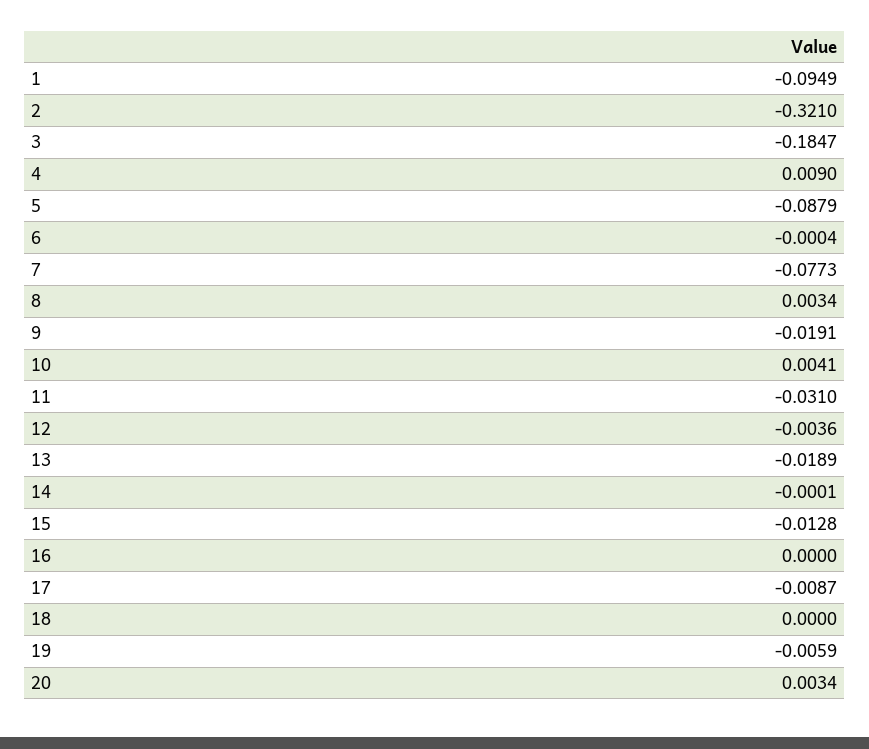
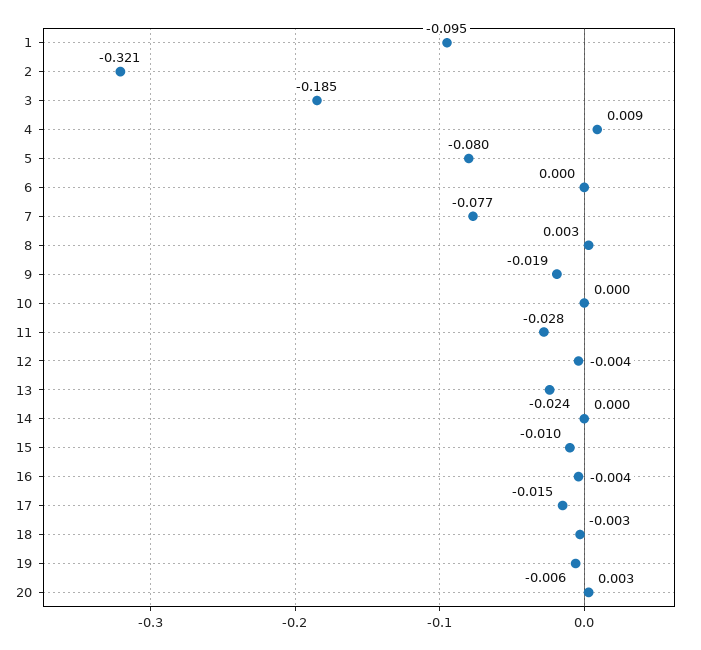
  {
    "1": -0.0949,
    "2": -0.321,
    "3": -0.1847,
    "4": 0.009,
-   "5": -0.0879,
+   "5": -0.08,
    "6": -0.0004,
    "7": -0.0773,
    "8": 0.0034,
    "9": -0.0191,
-   "10": 0.0041,
+   "10": 0,
-   "11": -0.031,
+   "11": -0.028,
    "12": -0.0036,
-   "13": -0.0189,
+   "13": -0.024,
    "14": -0.0001,
-   "15": -0.0128,
+   "15": -0.01,
-   "16": 0,
+   "16": -0.004,
-   "17": -0.0087,
+   "17": -0.015,
-   "18": 0,
+   "18": -0.003,
    "19": -0.0059,
    "20": 0.0034
  }

